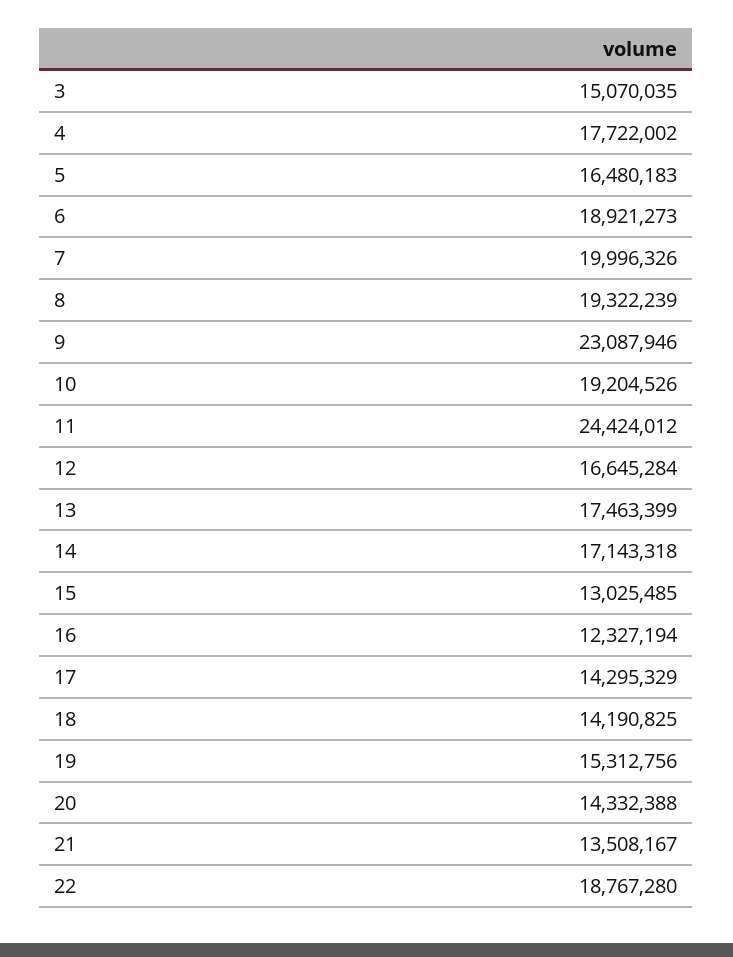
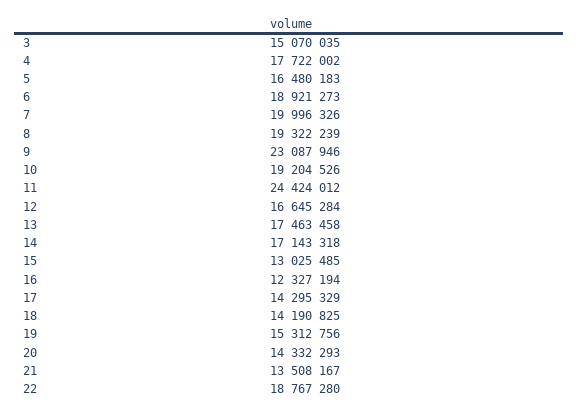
  {
    "3": 15070035,
    "4": 17722002,
    "5": 16480183,
    "6": 18921273,
    "7": 19996326,
    "8": 19322239,
    "9": 23087946,
    "10": 19204526,
    "11": 24424012,
    "12": 16645284,
-   "13": 17463399,
+   "13": 17463458,
    "14": 17143318,
    "15": 13025485,
    "16": 12327194,
    "17": 14295329,
    "18": 14190825,
    "19": 15312756,
-   "20": 14332388,
+   "20": 14332293,
    "21": 13508167,
    "22": 18767280
  }

